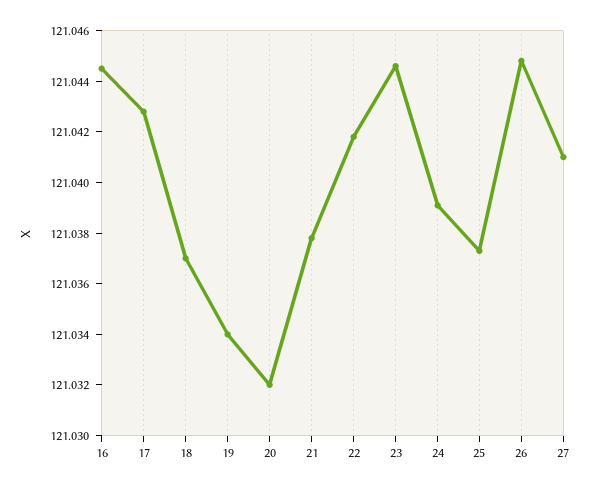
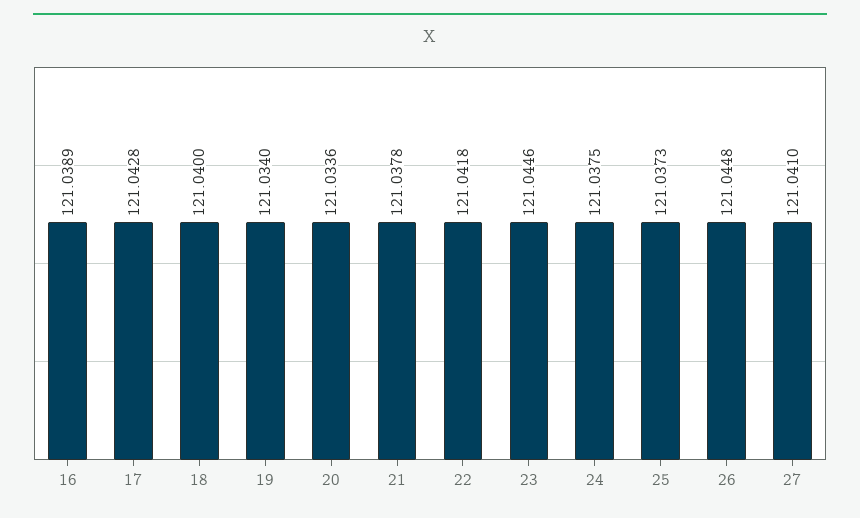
  {
-   "16": 121.0445,
+   "16": 121.0389,
    "17": 121.0428,
-   "18": 121.037,
+   "18": 121.04,
    "19": 121.034,
-   "20": 121.032,
+   "20": 121.0336,
    "21": 121.0378,
    "22": 121.0418,
    "23": 121.0446,
-   "24": 121.039,
+   "24": 121.0375,
    "25": 121.0373,
    "26": 121.0448,
    "27": 121.041
  }

